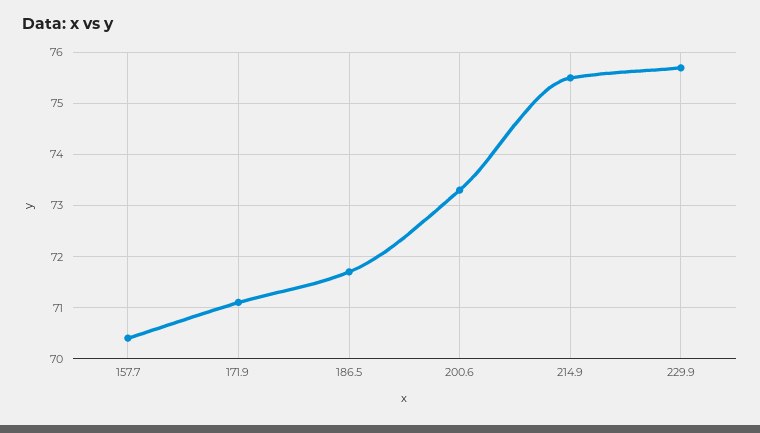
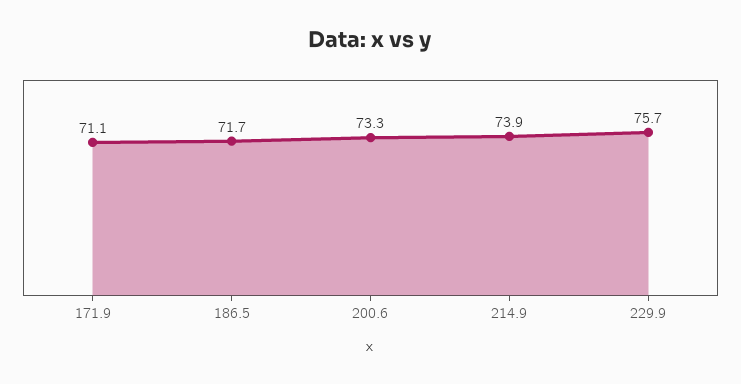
  {
-   "157.7": 70.5,
    "171.9": 71.1,
    "186.5": 71.7,
    "200.6": 73.3,
-   "214.9": 75.5,
+   "214.9": 73.9,
    "229.9": 75.7
  }

